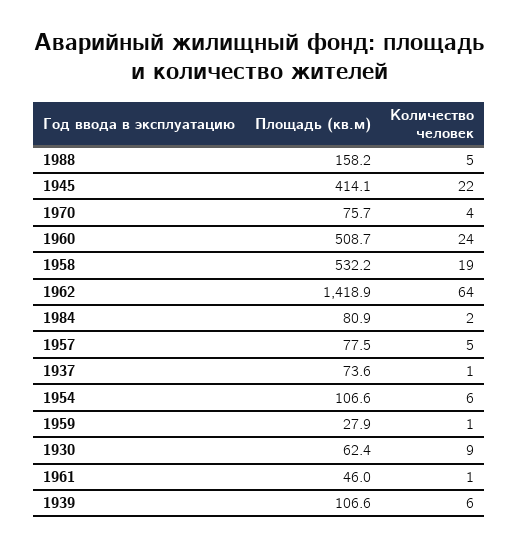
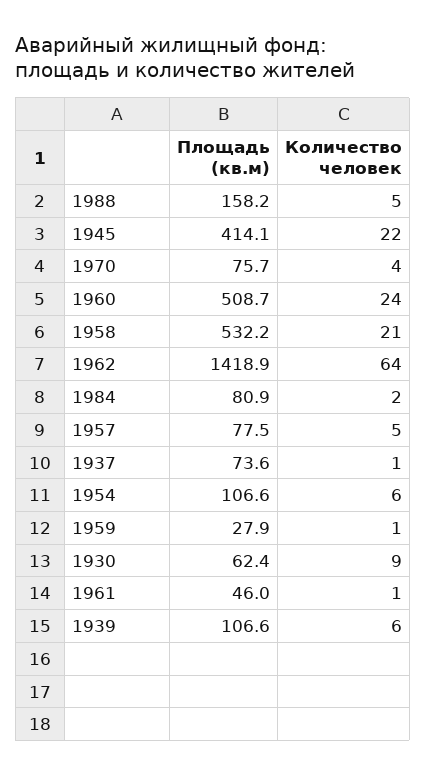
  {
    "Площадь (кв.м)": {
      "1988": 158.2,
      "1945": 414.1,
      "1970": 75.7,
      "1960": 508.7,
      "1958": 532.2,
      "1962": 1418.9,
      "1984": 80.9,
      "1957": 77.5,
      "1937": 73.6,
      "1954": 106.6,
      "1959": 27.9,
      "1930": 62.4,
      "1961": 46,
      "1939": 106.6
    },
    "Количество человек": {
      "1988": 5,
      "1945": 22,
      "1970": 4,
      "1960": 24,
-     "1958": 19,
+     "1958": 21,
      "1962": 64,
      "1984": 2,
      "1957": 5,
      "1937": 1,
      "1954": 6,
      "1959": 1,
      "1930": 9,
      "1961": 1,
      "1939": 6
    }
  }

